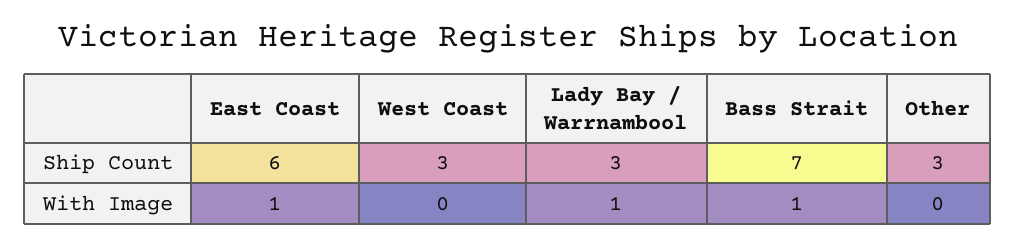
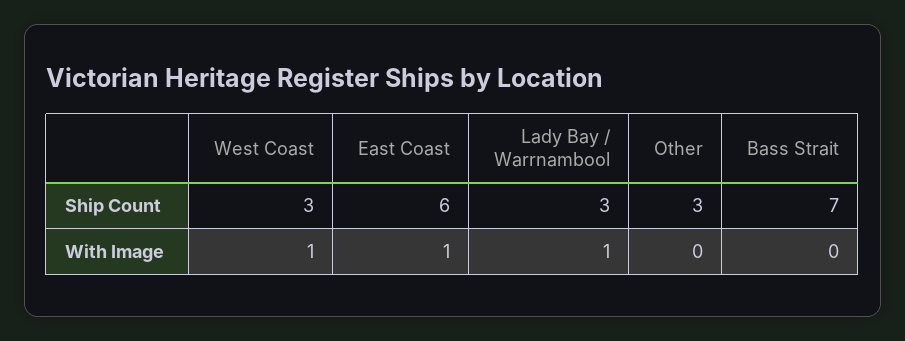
  {
    "East Coast": {
      "Ship Count": 6,
      "With Image": 1
    },
    "West Coast": {
      "Ship Count": 3,
-     "With Image": 0
+     "With Image": 1
    },
    "Lady Bay / Warrnambool": {
      "Ship Count": 3,
      "With Image": 1
    },
    "Bass Strait": {
      "Ship Count": 7,
-     "With Image": 1
+     "With Image": 0
    },
    "Other": {
      "Ship Count": 3,
      "With Image": 0
    }
  }

